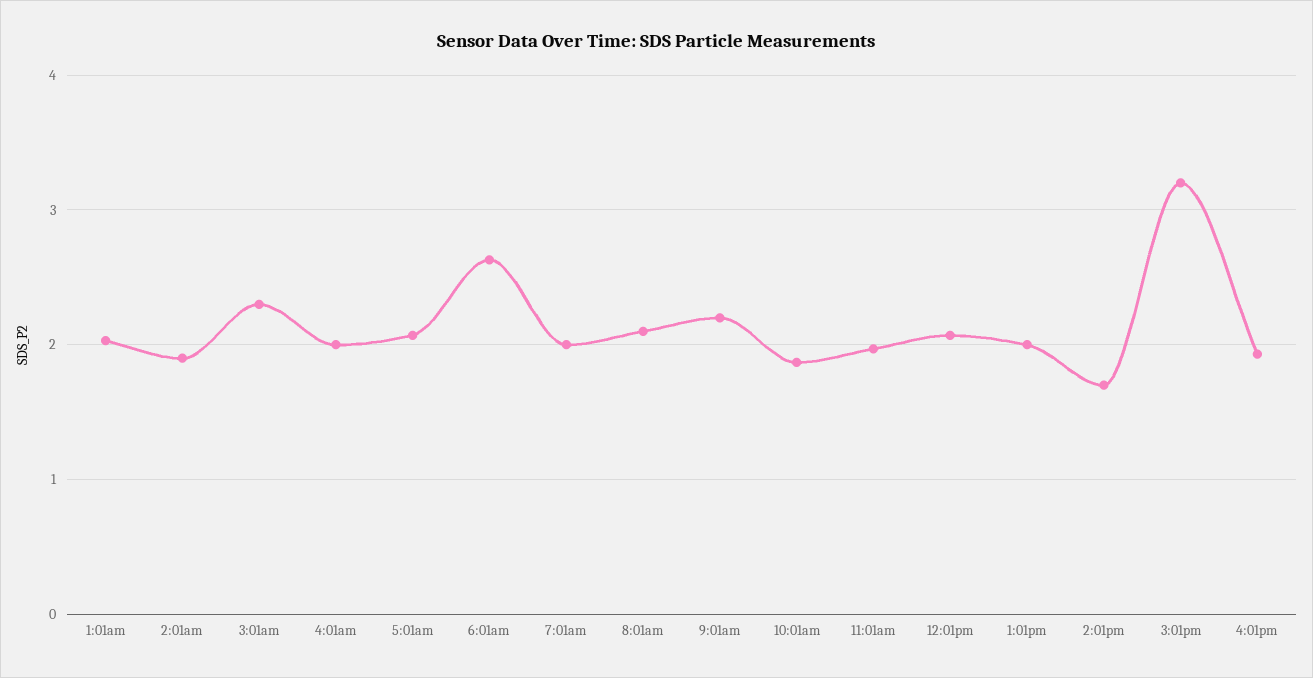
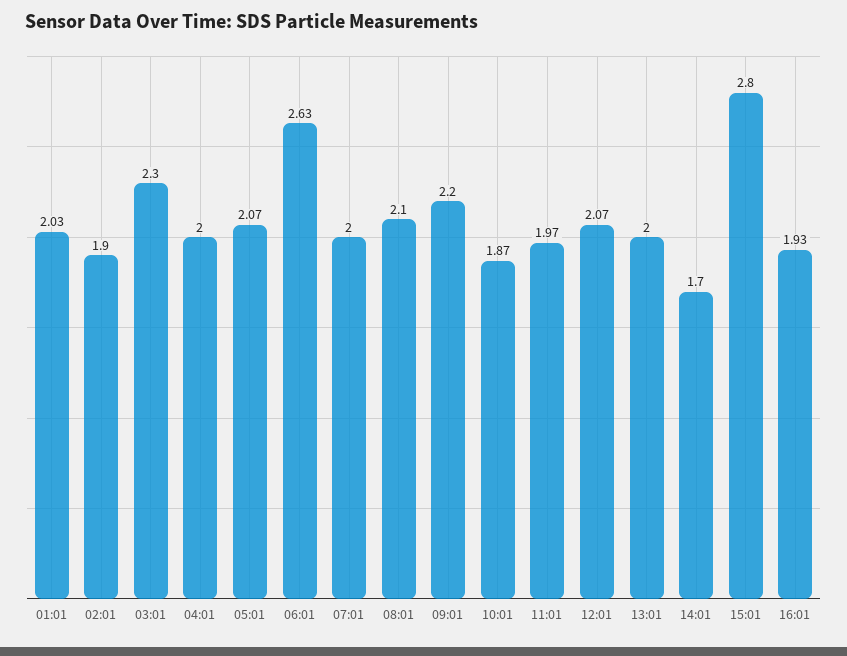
  {
    "1:01am": 2.03,
    "2:01am": 1.9,
    "3:01am": 2.3,
    "4:01am": 2,
    "5:01am": 2.07,
    "6:01am": 2.63,
    "7:01am": 2,
    "8:01am": 2.1,
    "9:01am": 2.2,
    "10:01am": 1.87,
    "11:01am": 1.97,
    "12:01pm": 2.07,
    "1:01pm": 2,
    "2:01pm": 1.7,
-   "3:01pm": 3.2,
+   "3:01pm": 2.8,
    "4:01pm": 1.93
  }

